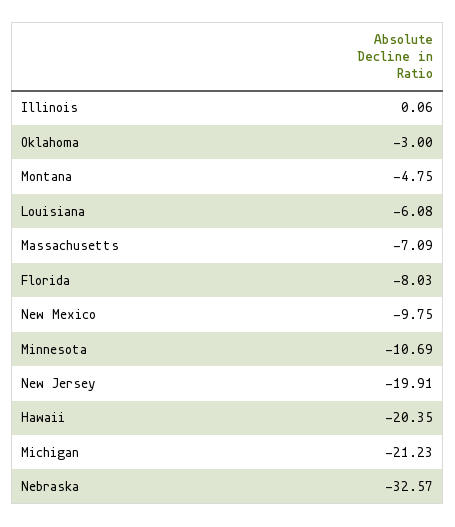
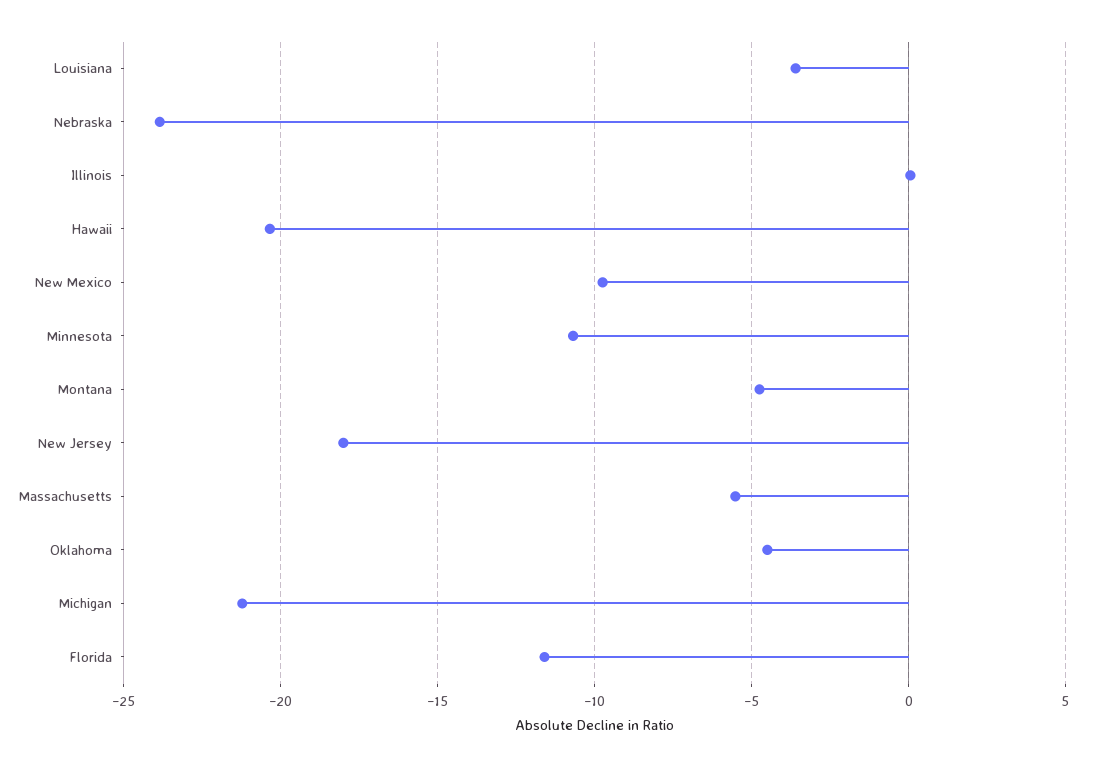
  {
    "Illinois": 0.06,
-   "Oklahoma": -3,
+   "Oklahoma": -4.5,
    "Montana": -4.75,
-   "Louisiana": -6.08,
+   "Louisiana": -3.5,
-   "Massachusetts": -7.09,
+   "Massachusetts": -5.5,
-   "Florida": -8.03,
+   "Florida": -11.5,
    "New Mexico": -9.75,
    "Minnesota": -10.69,
-   "New Jersey": -19.91,
+   "New Jersey": -18,
    "Hawaii": -20.35,
    "Michigan": -21.23,
-   "Nebraska": -32.57
+   "Nebraska": -24
  }

